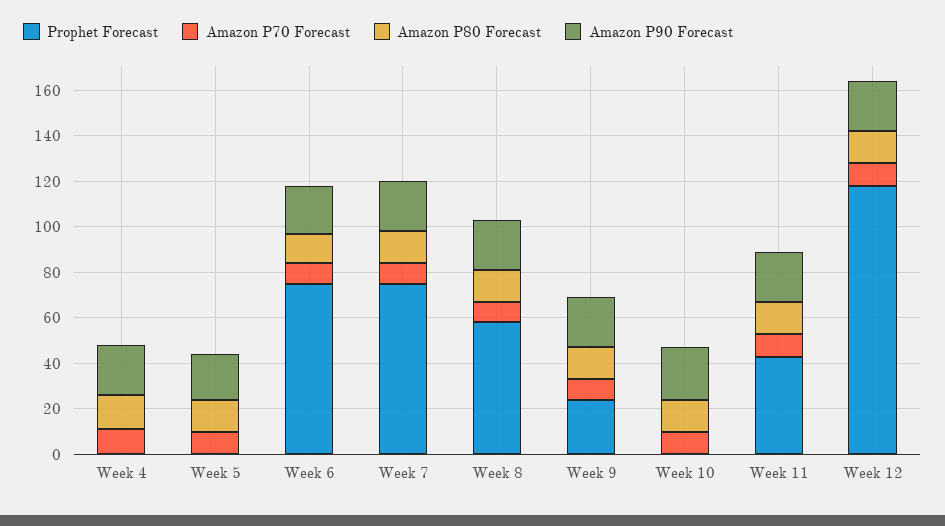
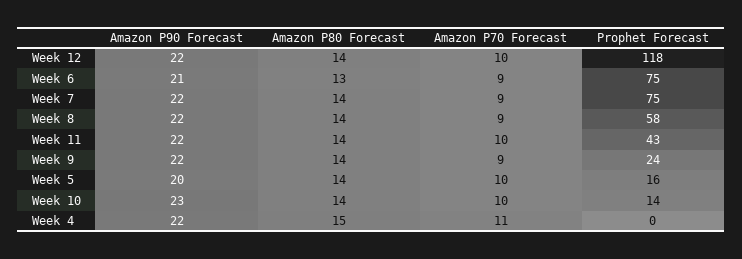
  {
    "Prophet Forecast": {
      "Week 4": 0,
-     "Week 5": 0,
+     "Week 5": 16,
      "Week 6": 75,
      "Week 7": 75,
      "Week 8": 58,
      "Week 9": 24,
-     "Week 10": 0,
+     "Week 10": 14,
      "Week 11": 43,
      "Week 12": 118
    },
    "Amazon P70 Forecast": {
      "Week 4": 11,
      "Week 5": 10,
      "Week 6": 9,
      "Week 7": 9,
      "Week 8": 9,
      "Week 9": 9,
      "Week 10": 10,
      "Week 11": 10,
      "Week 12": 10
    },
    "Amazon P80 Forecast": {
      "Week 4": 15,
      "Week 5": 14,
      "Week 6": 13,
      "Week 7": 14,
      "Week 8": 14,
      "Week 9": 14,
      "Week 10": 14,
      "Week 11": 14,
      "Week 12": 14
    },
    "Amazon P90 Forecast": {
      "Week 4": 22,
      "Week 5": 20,
      "Week 6": 21,
      "Week 7": 22,
      "Week 8": 22,
      "Week 9": 22,
      "Week 10": 23,
      "Week 11": 22,
      "Week 12": 22
    }
  }

